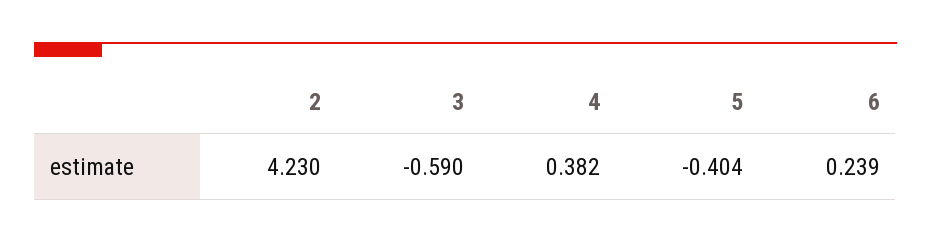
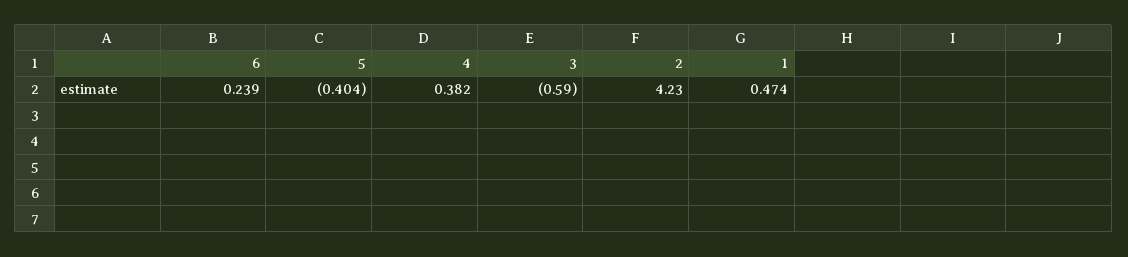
  {
    "2": 4.23,
    "3": -0.59,
    "4": 0.382,
    "5": -0.404,
-   "6": 0.239
+   "6": 0.239,
+   "1": 0.474
  }

